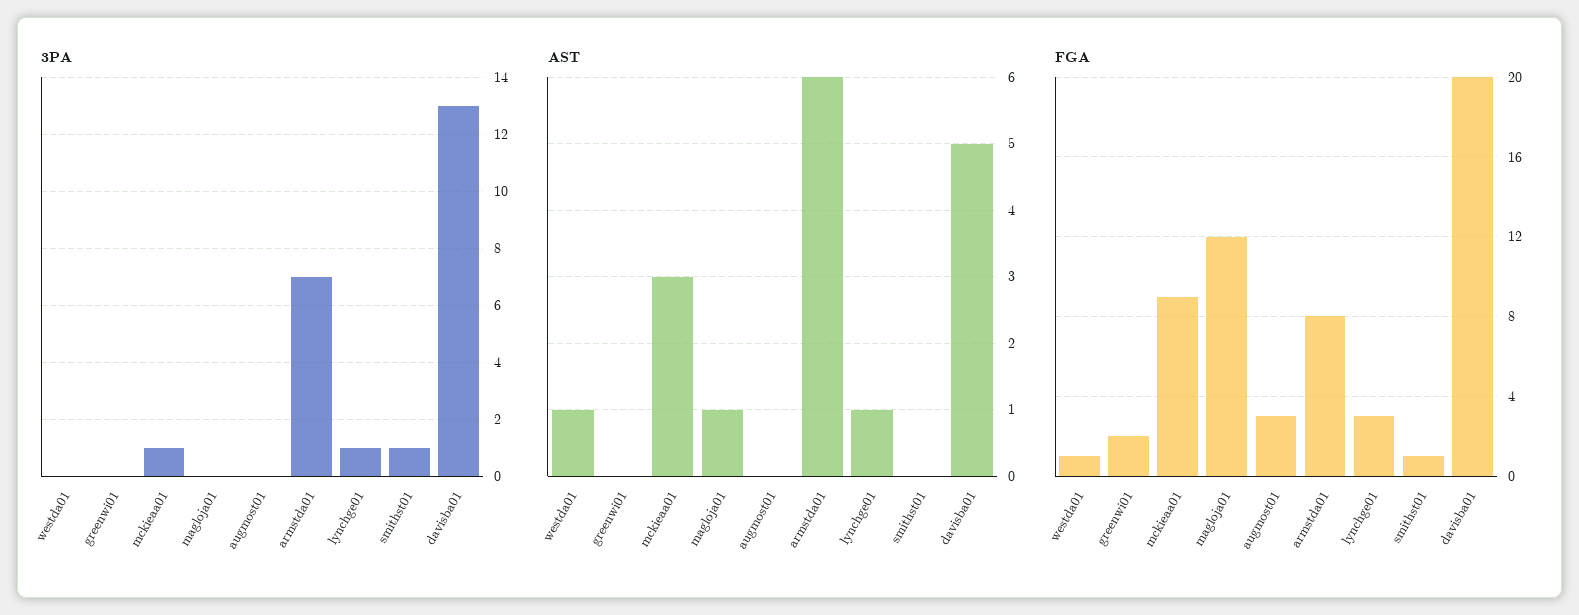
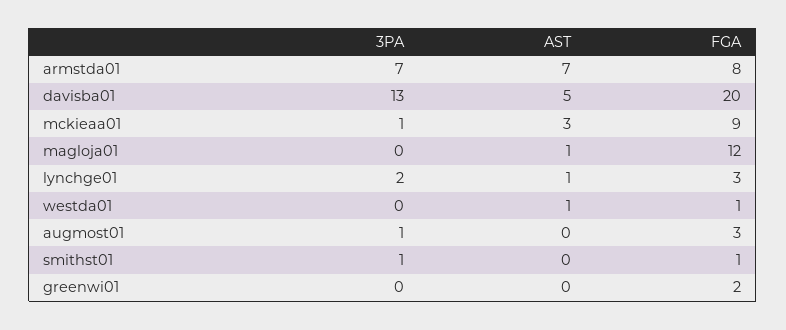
  {
    "3PA": {
      "westda01": 0,
      "greenwi01": 0,
      "mckieaa01": 1,
      "magloja01": 0,
-     "augmost01": 0,
+     "augmost01": 1,
      "armstda01": 7,
-     "lynchge01": 1,
+     "lynchge01": 2,
      "smithst01": 1,
      "davisba01": 13
    },
    "AST": {
      "westda01": 1,
      "greenwi01": 0,
      "mckieaa01": 3,
      "magloja01": 1,
      "augmost01": 0,
-     "armstda01": 6,
+     "armstda01": 7,
      "lynchge01": 1,
      "smithst01": 0,
      "davisba01": 5
    },
    "FGA": {
      "westda01": 1,
      "greenwi01": 2,
      "mckieaa01": 9,
      "magloja01": 12,
      "augmost01": 3,
      "armstda01": 8,
      "lynchge01": 3,
      "smithst01": 1,
      "davisba01": 20
    }
  }

